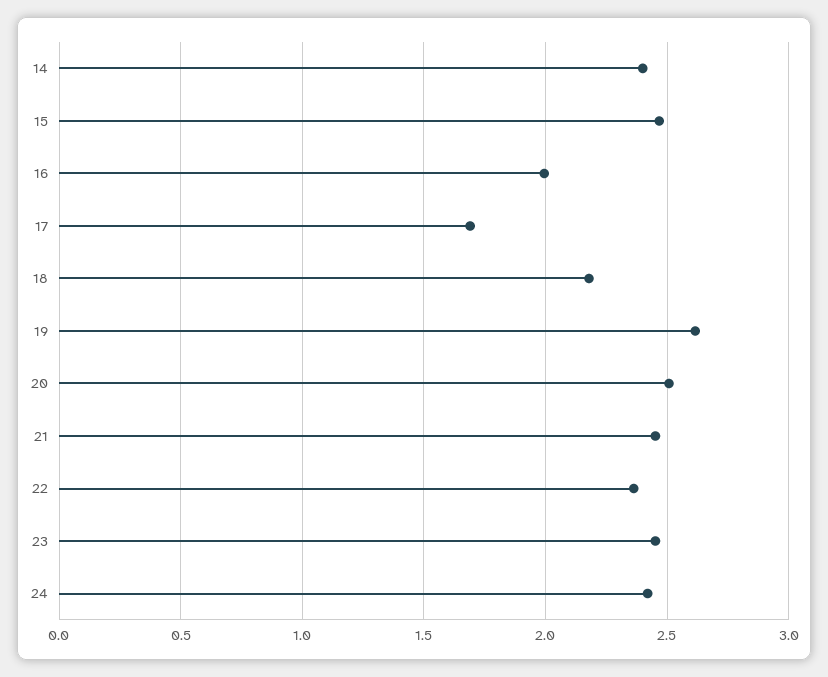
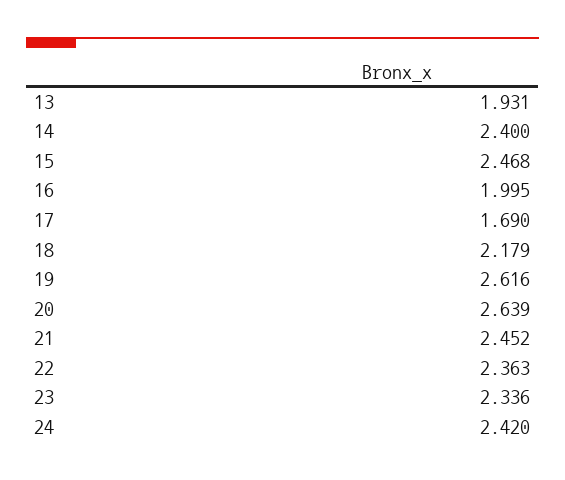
  {
    "14": 2.4,
    "15": 2.468,
    "16": 1.995,
    "17": 1.69,
    "18": 2.179,
    "19": 2.616,
-   "20": 2.5,
+   "20": 2.639,
    "21": 2.452,
    "22": 2.363,
-   "23": 2.45,
+   "23": 2.336,
-   "24": 2.42
+   "24": 2.42,
+   "13": 1.931
  }

